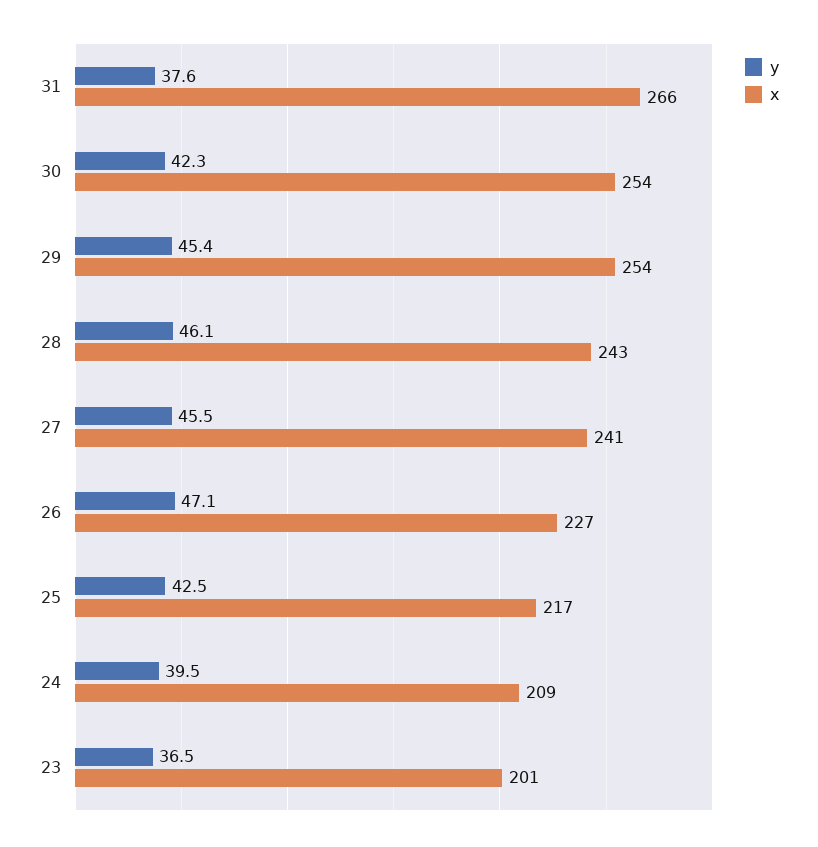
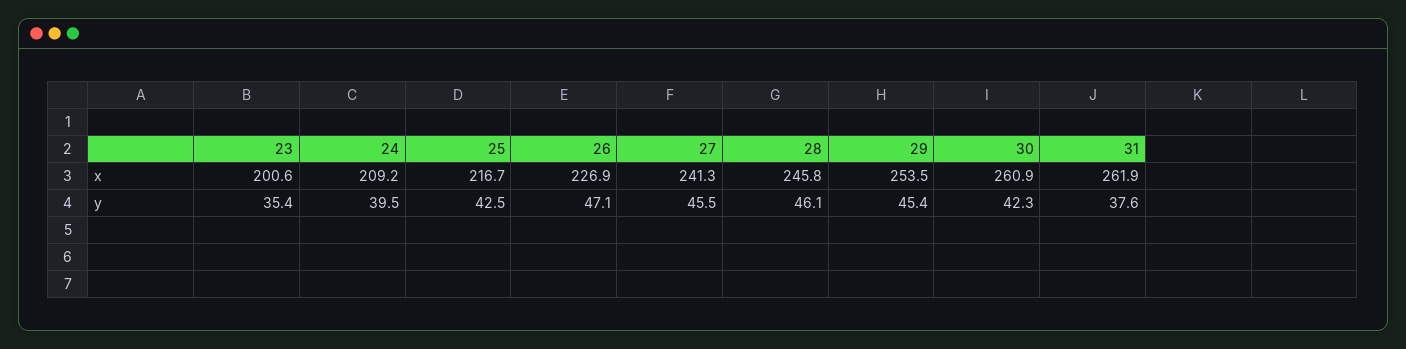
  {
    "y": {
      "31": 37.6,
      "30": 42.3,
      "29": 45.4,
      "28": 46.1,
      "27": 45.5,
      "26": 47.1,
      "25": 42.5,
      "24": 39.5,
-     "23": 36.5
+     "23": 35.4
    },
    "x": {
-     "31": 266,
+     "31": 261.9,
-     "30": 254,
+     "30": 260.9,
      "29": 253.5,
-     "28": 243,
+     "28": 245.8,
      "27": 241.3,
      "26": 226.9,
      "25": 216.7,
      "24": 209.2,
      "23": 200.6
    }
  }

